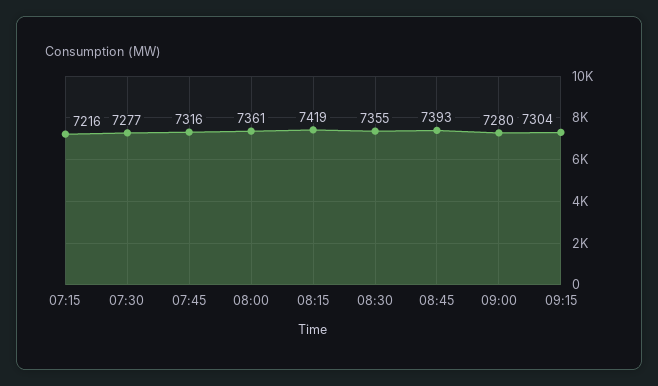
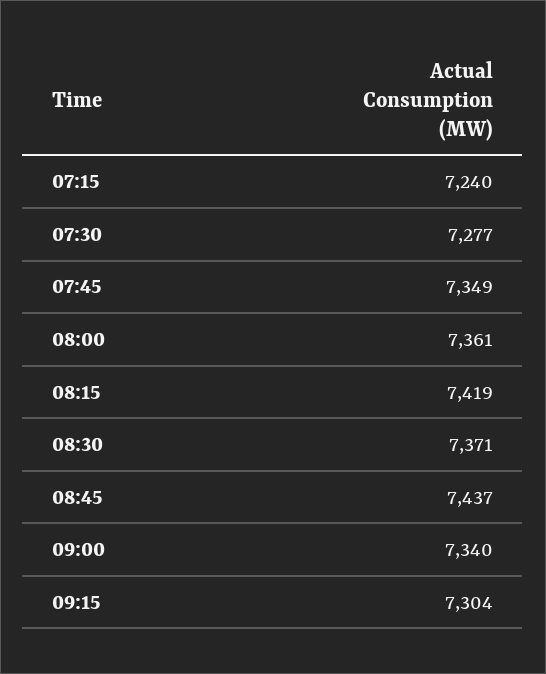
  {
-   "07:15": 7216,
+   "07:15": 7240,
    "07:30": 7277,
-   "07:45": 7316,
+   "07:45": 7349,
    "08:00": 7361,
    "08:15": 7419,
-   "08:30": 7355,
+   "08:30": 7371,
-   "08:45": 7393,
+   "08:45": 7437,
-   "09:00": 7280,
+   "09:00": 7340,
    "09:15": 7304
  }

